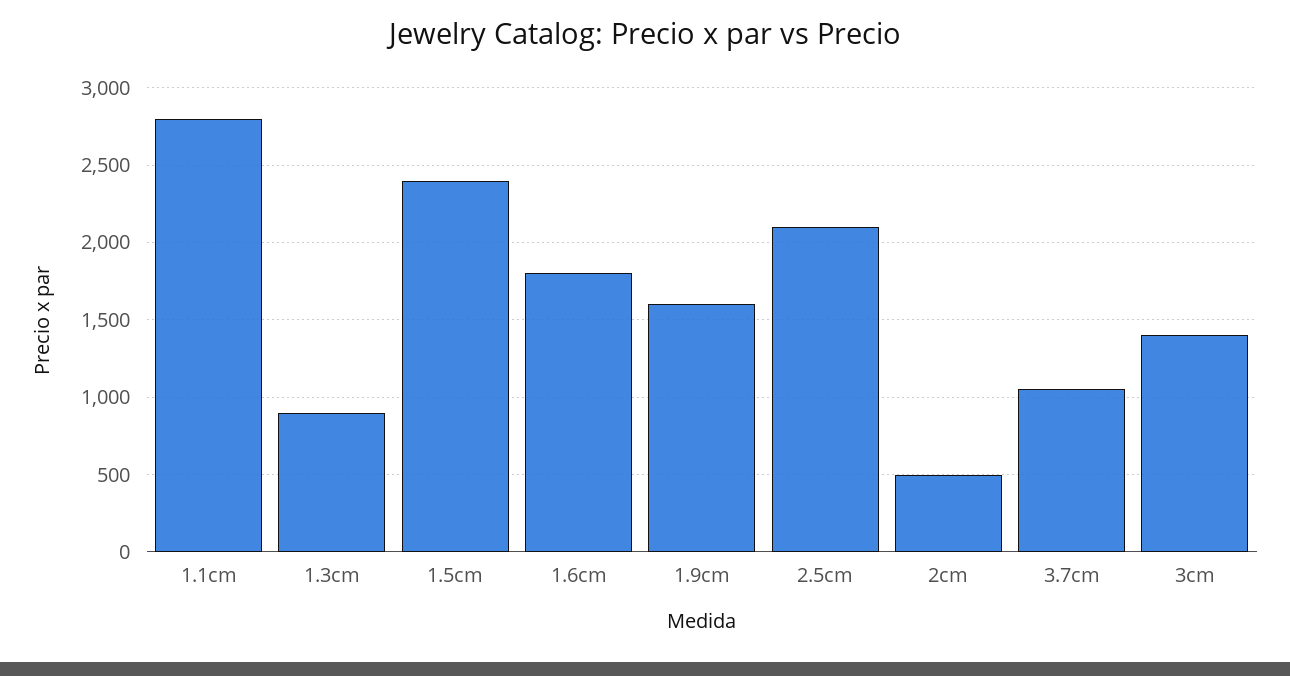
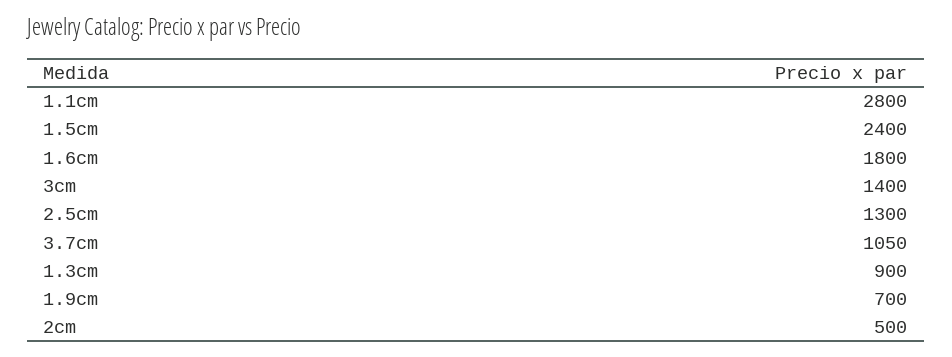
  {
    "1.1cm": 2800,
    "1.3cm": 900,
    "1.5cm": 2400,
    "1.6cm": 1800,
-   "1.9cm": 1600,
+   "1.9cm": 700,
-   "2.5cm": 2100,
+   "2.5cm": 1300,
    "2cm": 500,
    "3.7cm": 1050,
    "3cm": 1400
  }

